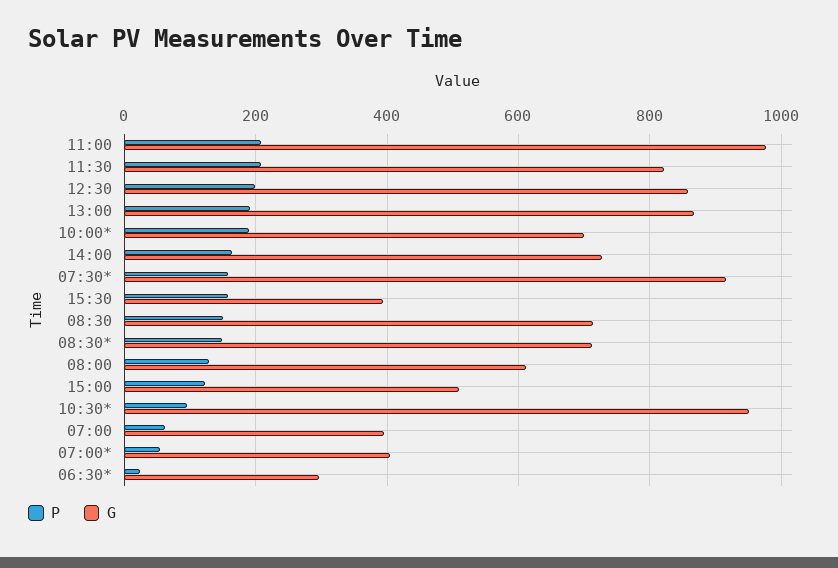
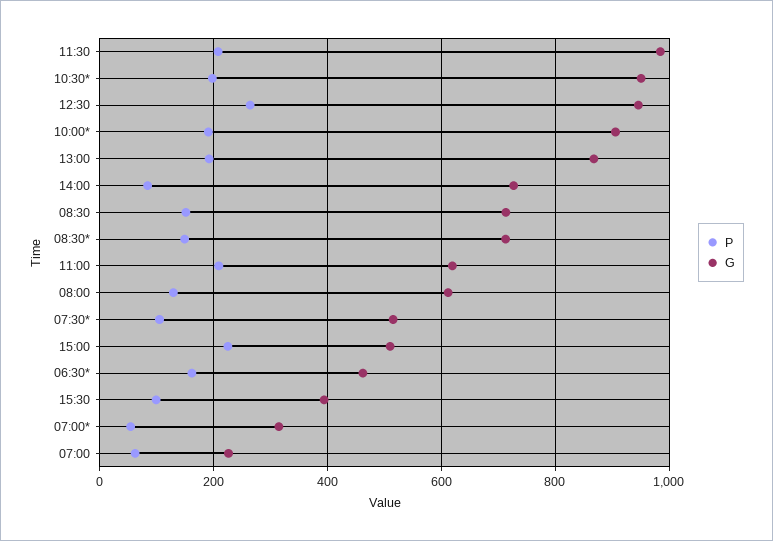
  {
    "P": {
      "11:00": 200,
      "11:30": 200,
-     "12:30": 200,
+     "12:30": 260,
      "13:00": 200,
      "10:00*": 200,
-     "14:00": 160,
+     "14:00": 80,
-     "07:30*": 160,
+     "07:30*": 100,
-     "15:30": 160,
+     "15:30": 100,
      "08:30": 160,
      "08:30*": 140,
      "08:00": 120,
-     "15:00": 120,
+     "15:00": 220,
-     "10:30*": 100,
+     "10:30*": 200,
      "07:00": 60,
      "07:00*": 60,
-     "06:30*": 20
+     "06:30*": 160
    },
    "G": {
-     "11:00": 980,
+     "11:00": 620,
-     "11:30": 820,
+     "11:30": 980,
-     "12:30": 860,
+     "12:30": 940,
      "13:00": 860,
-     "10:00*": 700,
+     "10:00*": 900,
      "14:00": 720,
-     "07:30*": 920,
+     "07:30*": 520,
      "15:30": 400,
      "08:30": 720,
      "08:30*": 720,
      "08:00": 620,
      "15:00": 500,
      "10:30*": 960,
-     "07:00": 400,
+     "07:00": 220,
-     "07:00*": 400,
+     "07:00*": 320,
-     "06:30*": 300
+     "06:30*": 460
    }
  }

